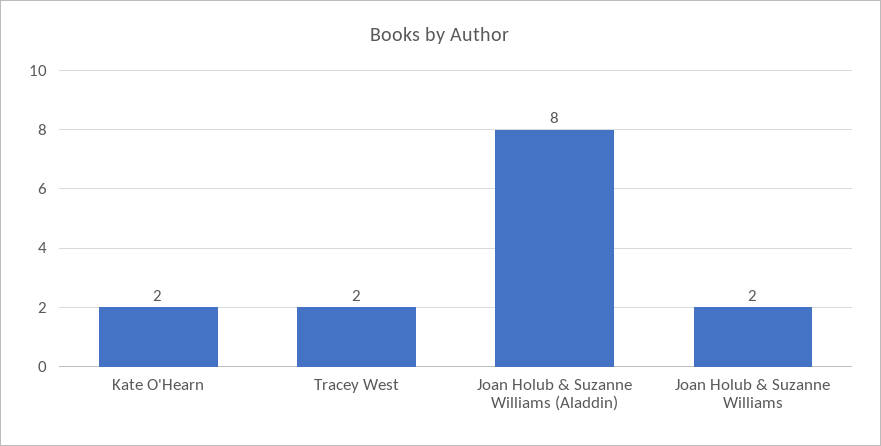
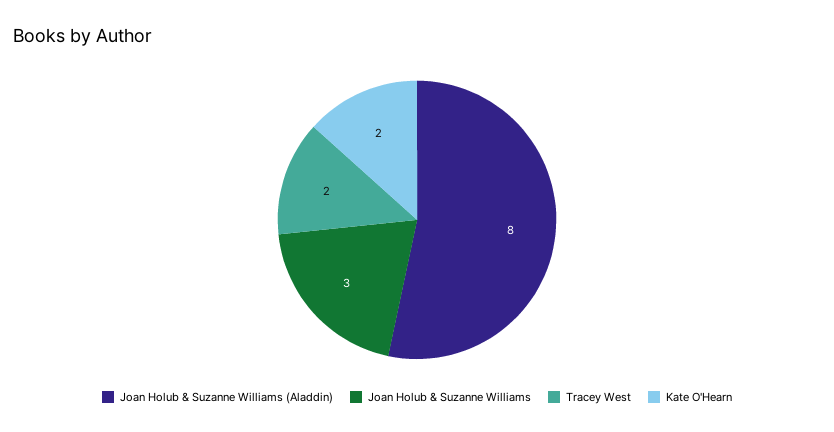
  {
    "Kate O'Hearn": 2,
    "Tracey West": 2,
    "Joan Holub & Suzanne Williams (Aladdin)": 8,
-   "Joan Holub & Suzanne Williams": 2
+   "Joan Holub & Suzanne Williams": 3
  }

